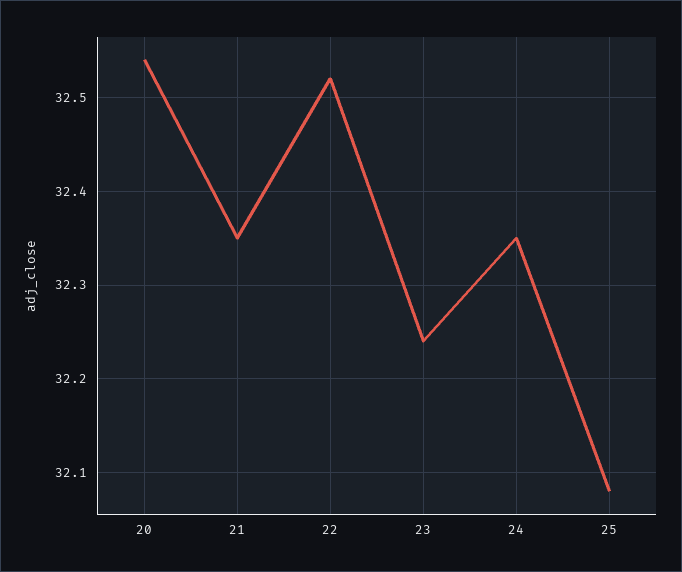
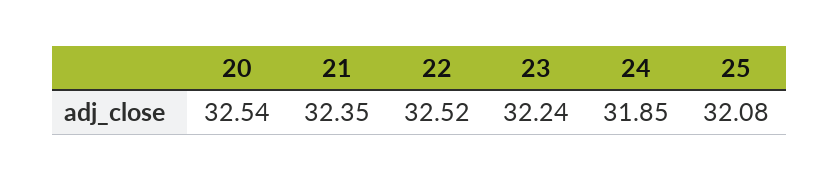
  {
    "20": 32.54,
    "21": 32.35,
    "22": 32.52,
    "23": 32.24,
-   "24": 32.35,
+   "24": 31.85,
    "25": 32.08
  }

